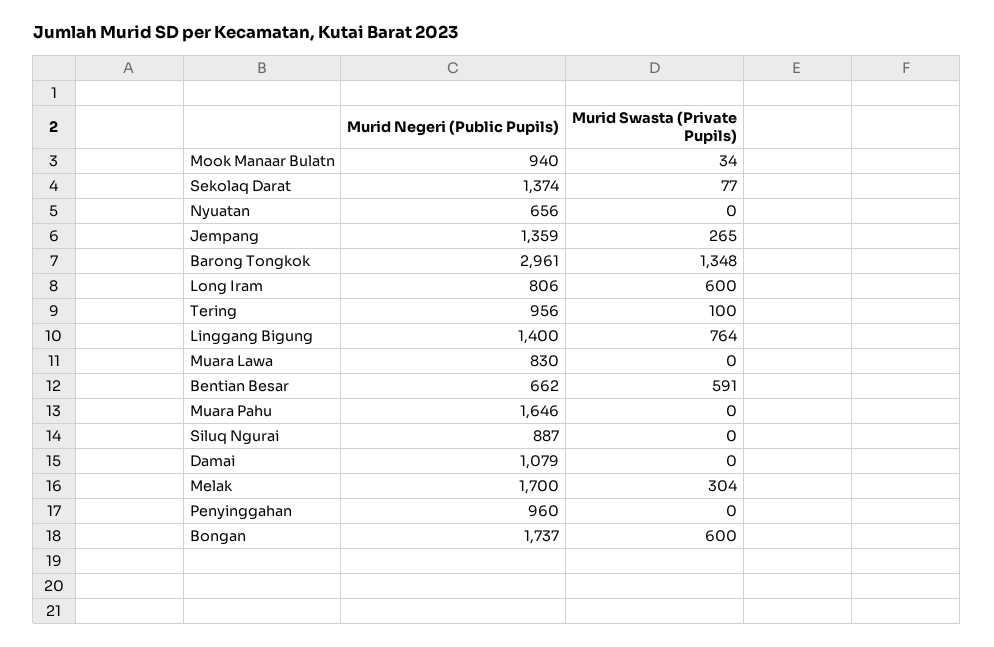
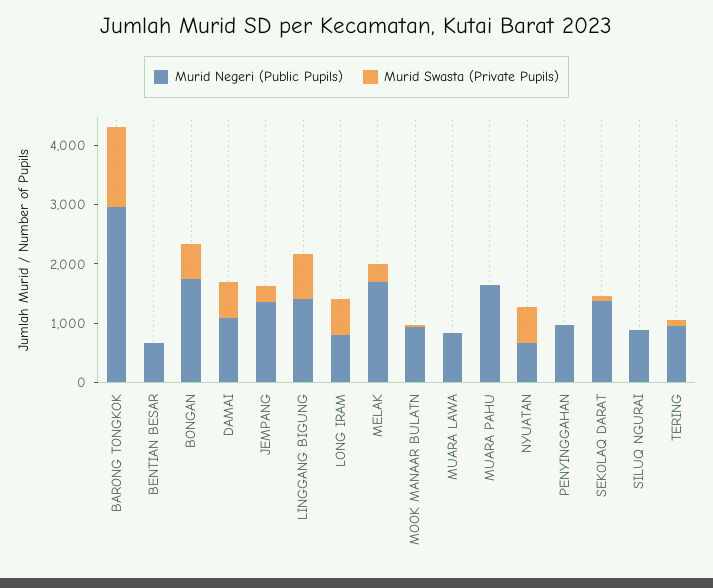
  {
    "Murid Negeri (Public Pupils)": {
      "Mook Manaar Bulatn": 940,
      "Sekolaq Darat": 1374,
      "Nyuatan": 656,
      "Jempang": 1359,
      "Barong Tongkok": 2961,
      "Long Iram": 806,
      "Tering": 956,
      "Linggang Bigung": 1400,
      "Muara Lawa": 830,
      "Bentian Besar": 662,
      "Muara Pahu": 1646,
      "Siluq Ngurai": 887,
      "Damai": 1079,
      "Melak": 1700,
      "Penyinggahan": 960,
      "Bongan": 1737
    },
    "Murid Swasta (Private Pupils)": {
      "Mook Manaar Bulatn": 34,
      "Sekolaq Darat": 77,
-     "Nyuatan": 0,
+     "Nyuatan": 600,
      "Jempang": 265,
      "Barong Tongkok": 1348,
      "Long Iram": 600,
      "Tering": 100,
      "Linggang Bigung": 764,
      "Muara Lawa": 0,
-     "Bentian Besar": 591,
+     "Bentian Besar": 0,
      "Muara Pahu": 0,
      "Siluq Ngurai": 0,
-     "Damai": 0,
+     "Damai": 600,
      "Melak": 304,
      "Penyinggahan": 0,
      "Bongan": 600
    }
  }

